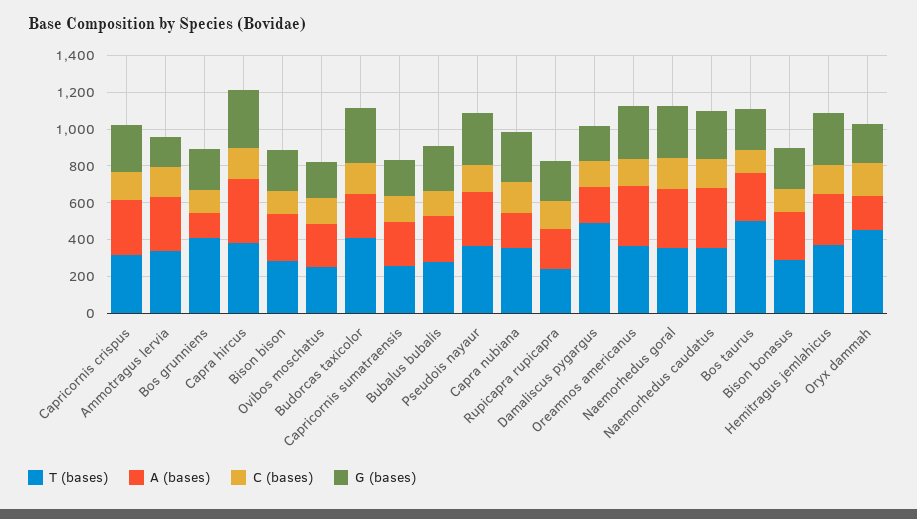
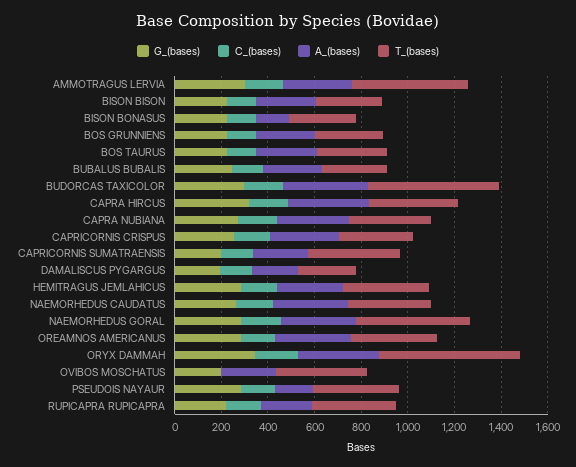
  {
    "T (bases)": {
      "Capricornis crispus": 300,
-     "Ammotragus lervia": 350,
+     "Ammotragus lervia": 500,
-     "Bos grunniens": 400,
+     "Bos grunniens": 300,
      "Capra hircus": 400,
      "Bison bison": 300,
-     "Ovibos moschatus": 250,
+     "Ovibos moschatus": 400,
-     "Budorcas taxicolor": 400,
+     "Budorcas taxicolor": 550,
-     "Capricornis sumatraensis": 250,
+     "Capricornis sumatraensis": 400,
      "Bubalus bubalis": 300,
      "Pseudois nayaur": 350,
      "Capra nubiana": 350,
-     "Rupicapra rupicapra": 250,
+     "Rupicapra rupicapra": 350,
-     "Damaliscus pygargus": 500,
+     "Damaliscus pygargus": 250,
      "Oreamnos americanus": 350,
-     "Naemorhedus goral": 350,
+     "Naemorhedus goral": 500,
      "Naemorhedus caudatus": 350,
-     "Bos taurus": 500,
+     "Bos taurus": 300,
      "Bison bonasus": 300,
      "Hemitragus jemlahicus": 350,
-     "Oryx dammah": 450
+     "Oryx dammah": 600
    },
    "A (bases)": {
      "Capricornis crispus": 300,
      "Ammotragus lervia": 300,
-     "Bos grunniens": 150,
+     "Bos grunniens": 250,
      "Capra hircus": 350,
      "Bison bison": 250,
      "Ovibos moschatus": 250,
-     "Budorcas taxicolor": 250,
+     "Budorcas taxicolor": 350,
      "Capricornis sumatraensis": 250,
      "Bubalus bubalis": 250,
-     "Pseudois nayaur": 300,
+     "Pseudois nayaur": 150,
-     "Capra nubiana": 200,
+     "Capra nubiana": 300,
      "Rupicapra rupicapra": 200,
      "Damaliscus pygargus": 200,
      "Oreamnos americanus": 350,
      "Naemorhedus goral": 300,
      "Naemorhedus caudatus": 300,
      "Bos taurus": 250,
-     "Bison bonasus": 250,
+     "Bison bonasus": 150,
      "Hemitragus jemlahicus": 300,
-     "Oryx dammah": 200
+     "Oryx dammah": 350
    },
    "C (bases)": {
      "Capricornis crispus": 150,
      "Ammotragus lervia": 150,
      "Bos grunniens": 100,
      "Capra hircus": 150,
      "Bison bison": 100,
-     "Ovibos moschatus": 150,
+     "Ovibos moschatus": 0,
      "Budorcas taxicolor": 150,
      "Capricornis sumatraensis": 150,
      "Bubalus bubalis": 150,
      "Pseudois nayaur": 150,
      "Capra nubiana": 150,
      "Rupicapra rupicapra": 150,
      "Damaliscus pygargus": 150,
      "Oreamnos americanus": 150,
      "Naemorhedus goral": 150,
      "Naemorhedus caudatus": 150,
      "Bos taurus": 100,
      "Bison bonasus": 150,
      "Hemitragus jemlahicus": 150,
      "Oryx dammah": 200
    },
    "G (bases)": {
      "Capricornis crispus": 250,
-     "Ammotragus lervia": 150,
+     "Ammotragus lervia": 300,
      "Bos grunniens": 200,
      "Capra hircus": 300,
      "Bison bison": 250,
      "Ovibos moschatus": 200,
      "Budorcas taxicolor": 300,
      "Capricornis sumatraensis": 200,
      "Bubalus bubalis": 250,
      "Pseudois nayaur": 300,
      "Capra nubiana": 250,
      "Rupicapra rupicapra": 200,
      "Damaliscus pygargus": 200,
      "Oreamnos americanus": 300,
      "Naemorhedus goral": 300,
      "Naemorhedus caudatus": 250,
      "Bos taurus": 200,
      "Bison bonasus": 250,
      "Hemitragus jemlahicus": 300,
-     "Oryx dammah": 200
+     "Oryx dammah": 350
    }
  }

